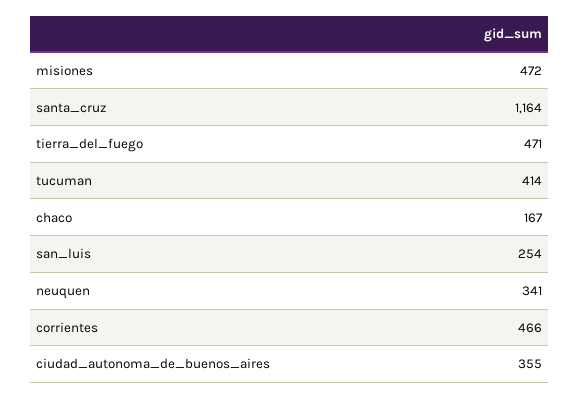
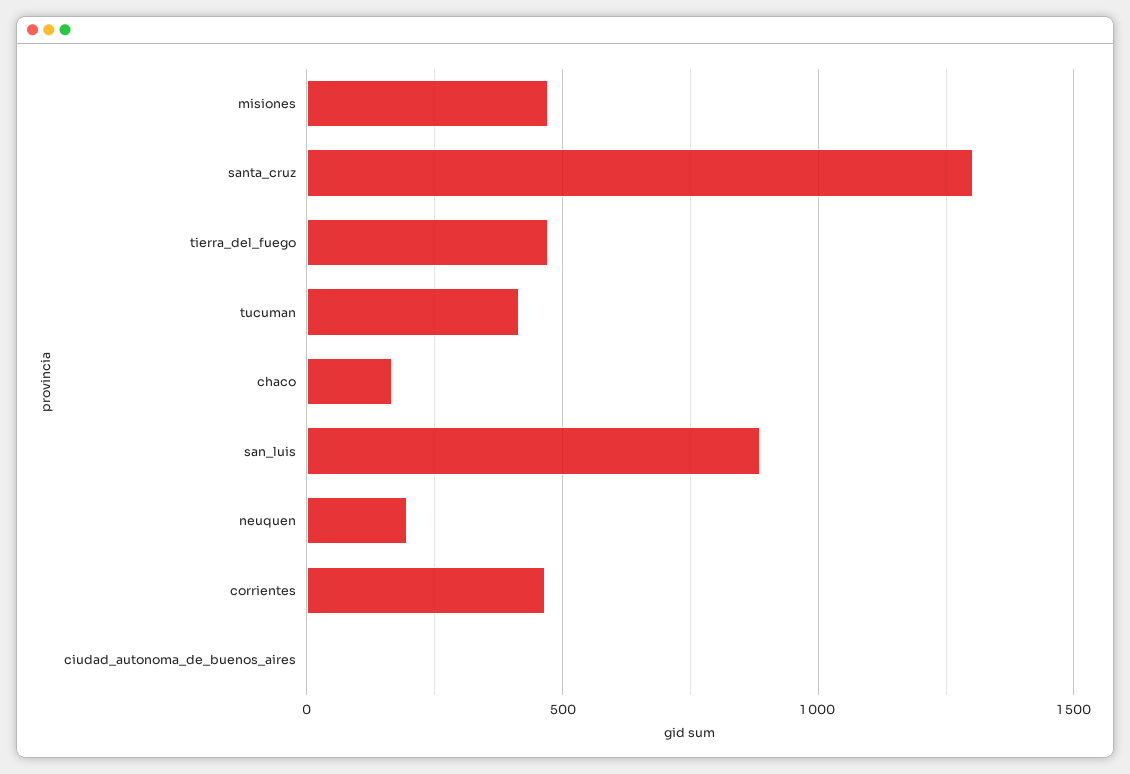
  {
    "misiones": 472,
-   "santa_cruz": 1164,
+   "santa_cruz": 1300,
    "tierra_del_fuego": 471,
    "tucuman": 414,
    "chaco": 167,
-   "san_luis": 254,
+   "san_luis": 900,
-   "neuquen": 341,
+   "neuquen": 200,
    "corrientes": 466,
-   "ciudad_autonoma_de_buenos_aires": 355
+   "ciudad_autonoma_de_buenos_aires": 0
  }

